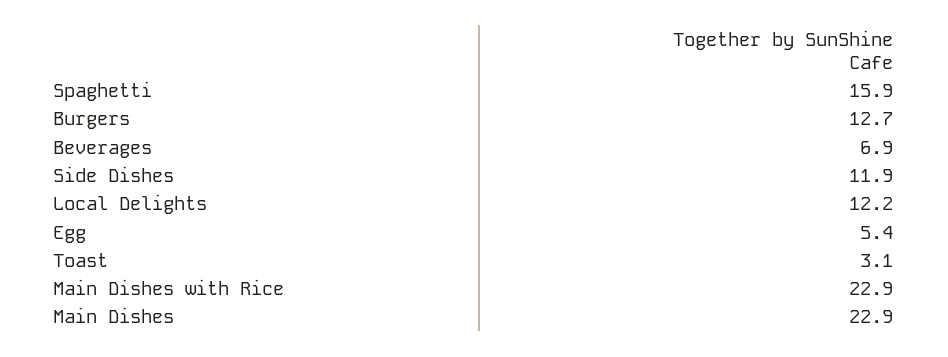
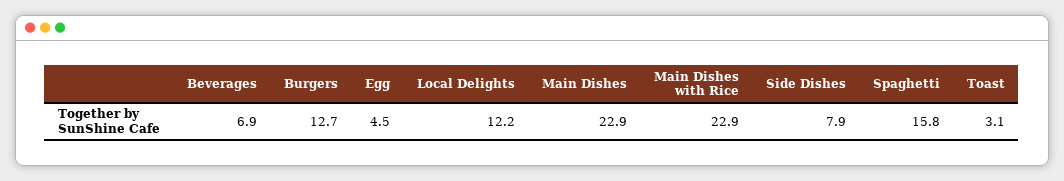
  {
-   "Spaghetti": 15.9,
+   "Spaghetti": 15.8,
    "Burgers": 12.7,
    "Beverages": 6.9,
-   "Side Dishes": 11.9,
+   "Side Dishes": 7.9,
    "Local Delights": 12.2,
-   "Egg": 5.4,
+   "Egg": 4.5,
    "Toast": 3.1,
    "Main Dishes with Rice": 22.9,
    "Main Dishes": 22.9
  }

